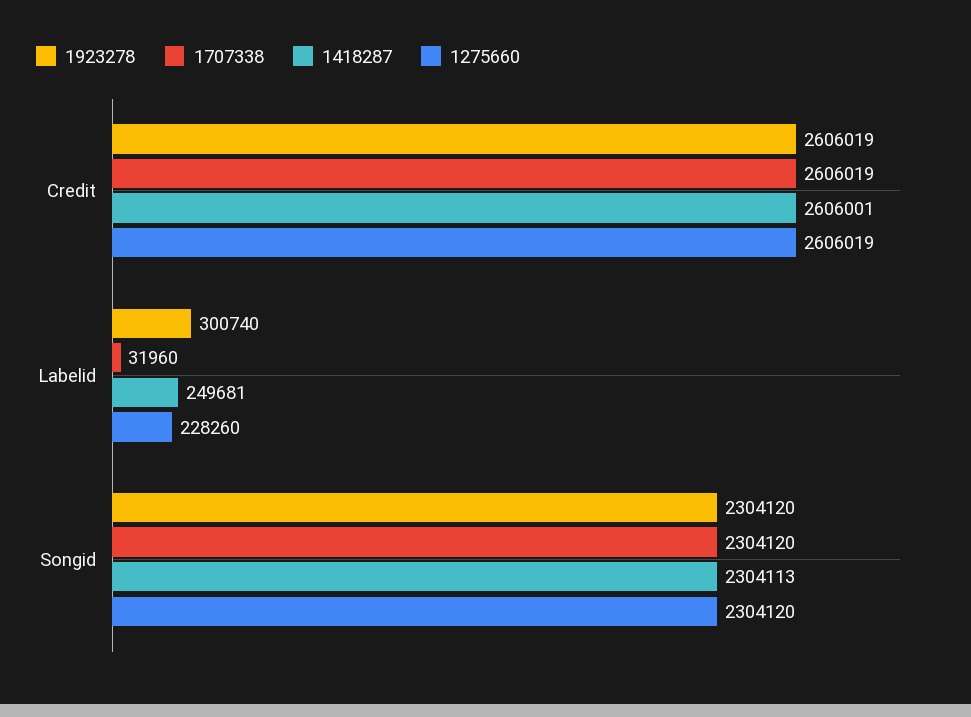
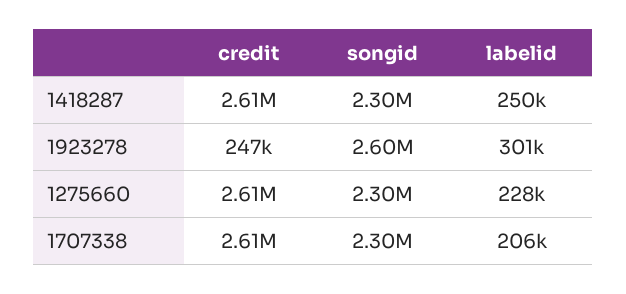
  {
    "1923278": {
-     "Credit": 2606019,
+     "Credit": 247000,
      "Labelid": 300740,
-     "Songid": 2304120
+     "Songid": 2600000
    },
    "1707338": {
      "Credit": 2606019,
-     "Labelid": 31960,
+     "Labelid": 206000,
      "Songid": 2304120
    },
    "1418287": {
      "Credit": 2606001,
      "Labelid": 249681,
      "Songid": 2304113
    },
    "1275660": {
      "Credit": 2606019,
      "Labelid": 228260,
      "Songid": 2304120
    }
  }

